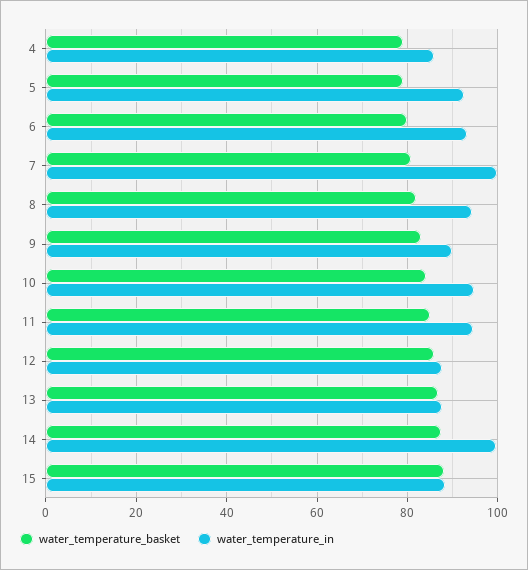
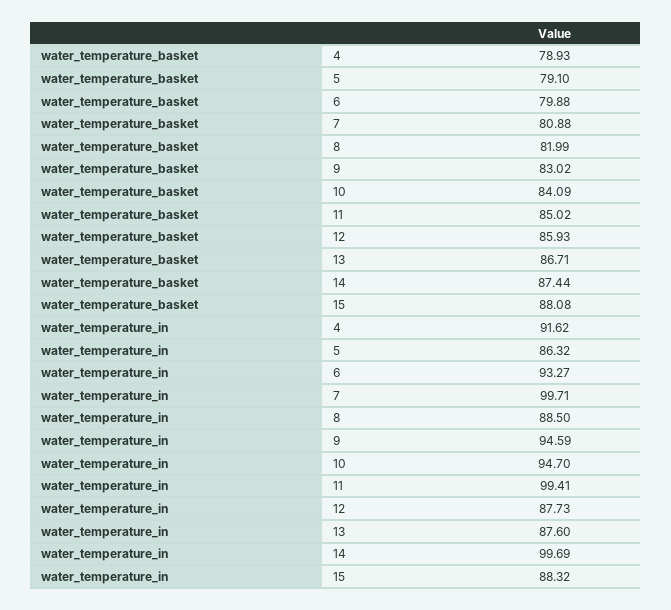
  {
    "water_temperature_basket": {
      "4": 78.93,
      "5": 79.1,
      "6": 79.88,
      "7": 80.88,
      "8": 81.99,
      "9": 83.02,
      "10": 84.09,
      "11": 85.02,
      "12": 85.93,
      "13": 86.71,
      "14": 87.44,
      "15": 88.08
    },
    "water_temperature_in": {
-     "4": 86,
+     "4": 91.62,
-     "5": 92,
+     "5": 86.32,
      "6": 93.27,
      "7": 99.71,
-     "8": 94,
+     "8": 88.5,
-     "9": 90,
+     "9": 94.59,
      "10": 94.7,
-     "11": 94,
+     "11": 99.41,
      "12": 87.73,
      "13": 87.6,
      "14": 99.69,
      "15": 88.32
    }
  }

